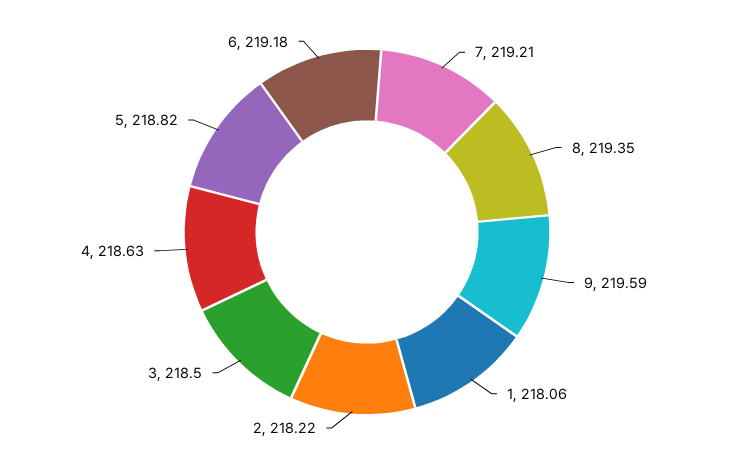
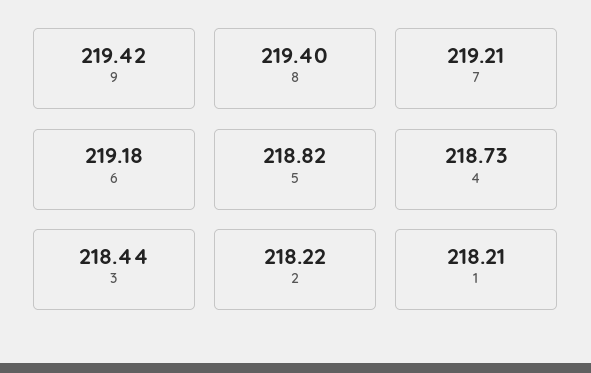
  {
    "7": 219.21,
-   "8": 219.35,
+   "8": 219.4,
-   "9": 219.59,
+   "9": 219.42,
-   "1": 218.06,
+   "1": 218.21,
    "2": 218.22,
-   "3": 218.5,
+   "3": 218.44,
-   "4": 218.63,
+   "4": 218.73,
    "5": 218.82,
    "6": 219.18
  }

